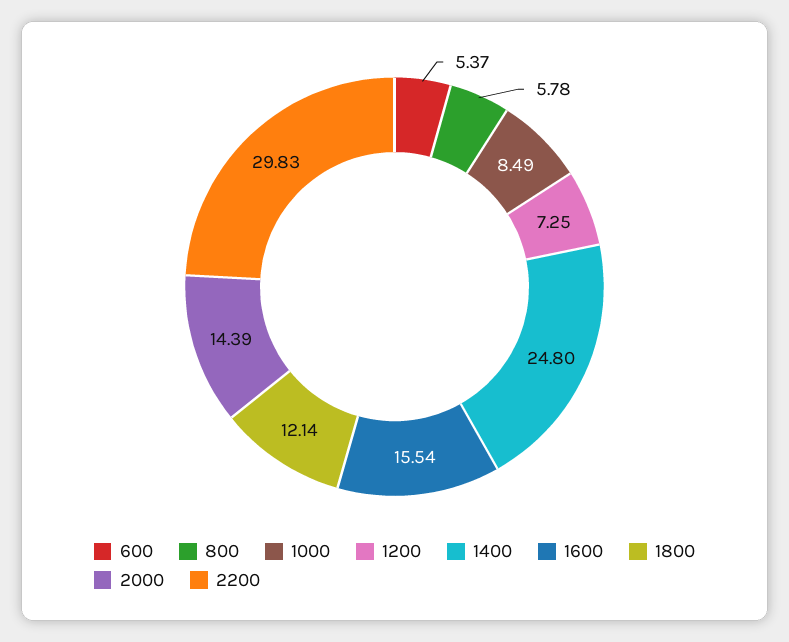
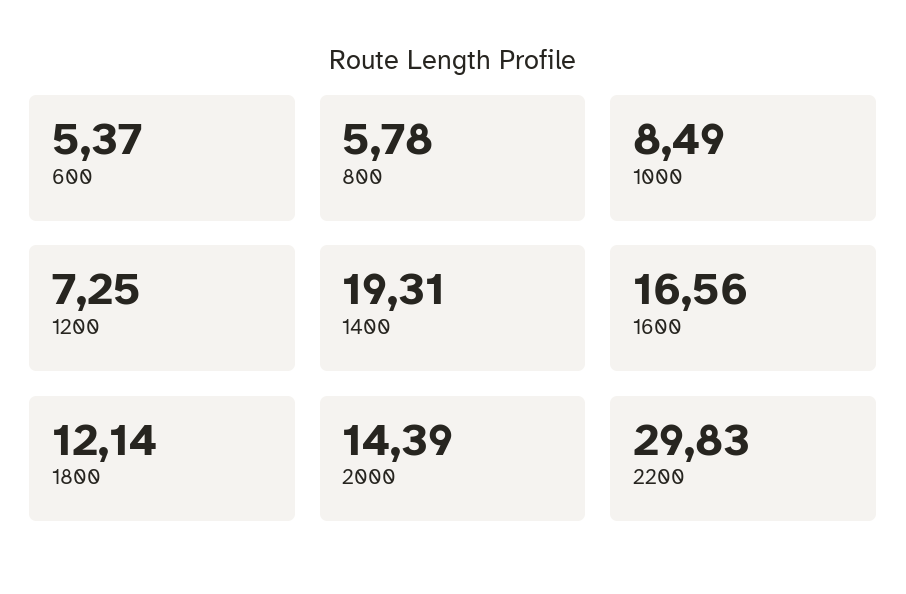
  {
    "600": 5.37,
    "800": 5.78,
    "1000": 8.49,
    "1200": 7.25,
-   "1400": 24.8,
+   "1400": 19.31,
-   "1600": 15.54,
+   "1600": 16.56,
    "1800": 12.14,
    "2000": 14.39,
    "2200": 29.83
  }

